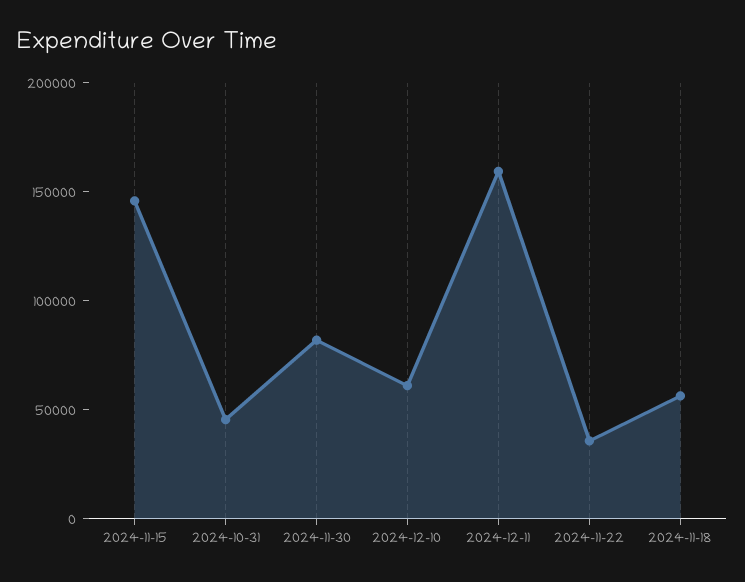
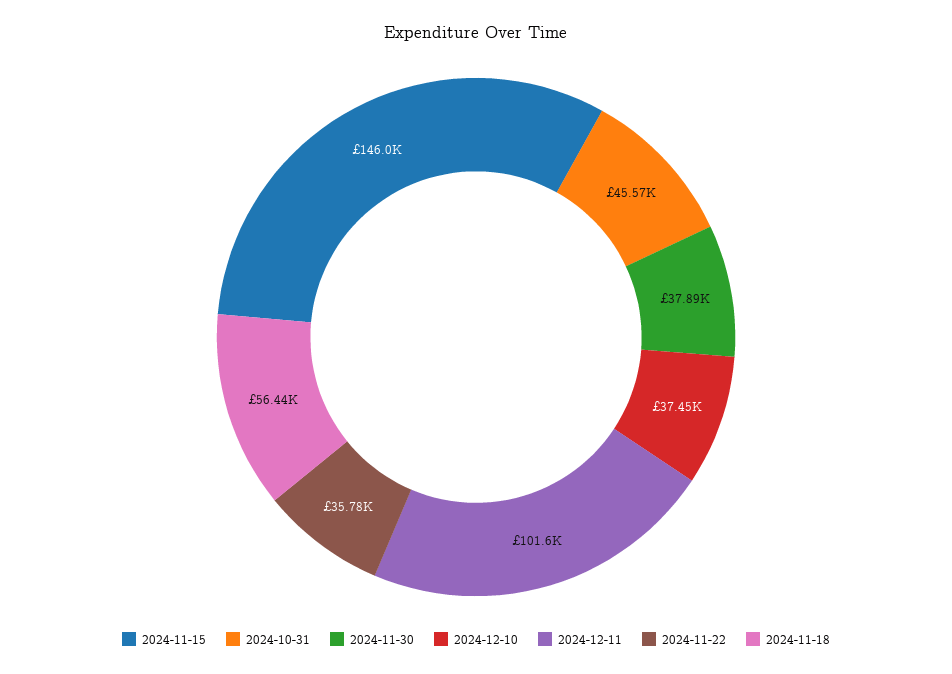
  {
    "2024-11-15": 146000,
    "2024-10-31": 45570,
-   "2024-11-30": 80000,
+   "2024-11-30": 37890,
-   "2024-12-10": 60000,
+   "2024-12-10": 37450,
-   "2024-12-11": 160000,
+   "2024-12-11": 101600,
    "2024-11-22": 35780,
    "2024-11-18": 56440
  }

